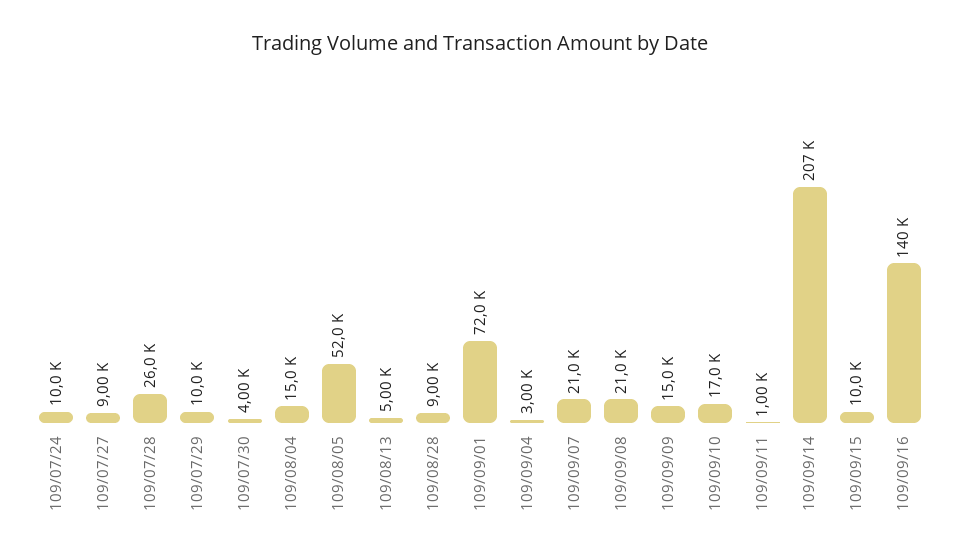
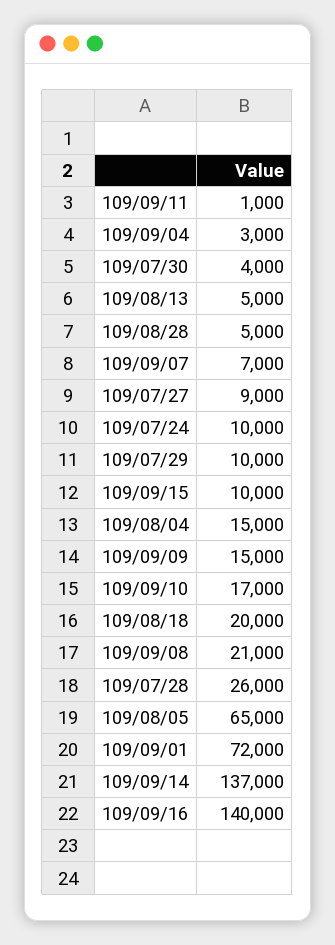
  {
    "109/07/24": 10000,
    "109/07/27": 9000,
    "109/07/28": 26000,
    "109/07/29": 10000,
    "109/07/30": 4000,
    "109/08/04": 15000,
-   "109/08/05": 52000,
+   "109/08/05": 65000,
    "109/08/13": 5000,
-   "109/08/28": 9000,
+   "109/08/28": 5000,
    "109/09/01": 72000,
    "109/09/04": 3000,
-   "109/09/07": 21000,
+   "109/09/07": 7000,
    "109/09/08": 21000,
    "109/09/09": 15000,
    "109/09/10": 17000,
    "109/09/11": 1000,
-   "109/09/14": 207000,
+   "109/09/14": 137000,
    "109/09/15": 10000,
-   "109/09/16": 140000
+   "109/09/16": 140000,
+   "109/08/18": 20000
  }

